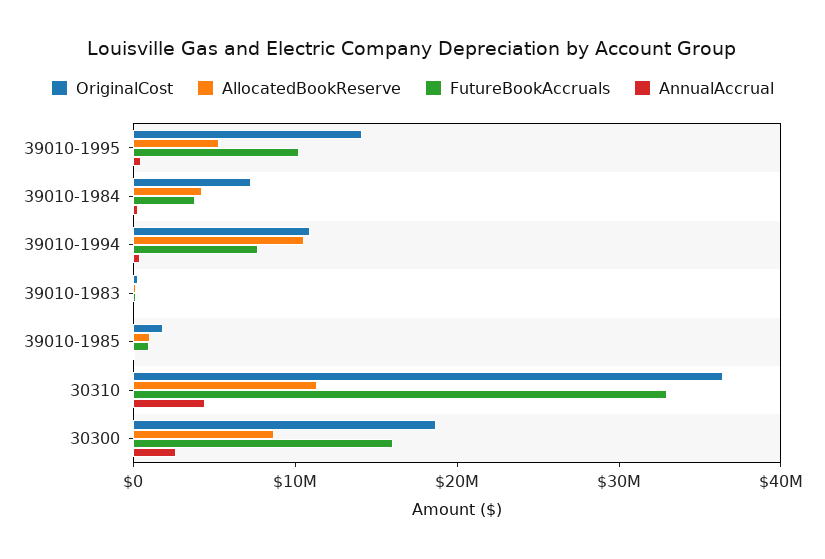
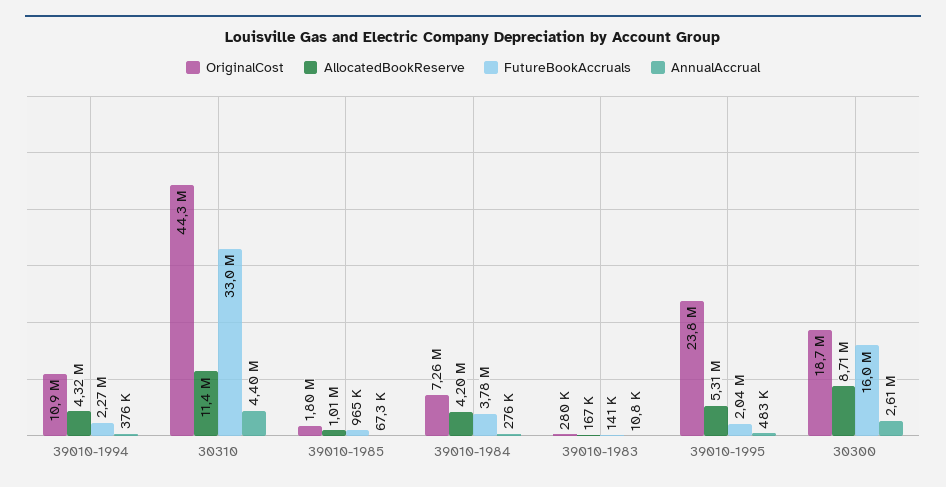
  {
    "OriginalCost": {
-     "39010-1995": 14000000,
+     "39010-1995": 23800000,
      "39010-1984": 7260000,
      "39010-1994": 10900000,
      "39010-1983": 280000,
      "39010-1985": 1800000,
-     "30310": 36000000,
+     "30310": 44300000,
      "30300": 18700000
    },
    "AllocatedBookReserve": {
      "39010-1995": 5310000,
      "39010-1984": 4200000,
-     "39010-1994": 10000000,
+     "39010-1994": 4320000,
      "39010-1983": 167000,
      "39010-1985": 1010000,
      "30310": 11400000,
      "30300": 8710000
    },
    "FutureBookAccruals": {
-     "39010-1995": 10000000,
+     "39010-1995": 2040000,
      "39010-1984": 3780000,
-     "39010-1994": 8000000,
+     "39010-1994": 2270000,
      "39010-1983": 141000,
      "39010-1985": 965000,
      "30310": 33000000,
      "30300": 16000000
    },
    "AnnualAccrual": {
      "39010-1995": 483000,
      "39010-1984": 276000,
      "39010-1994": 376000,
      "39010-1983": 10800,
      "39010-1985": 67300,
      "30310": 4400000,
      "30300": 2610000
    }
  }

